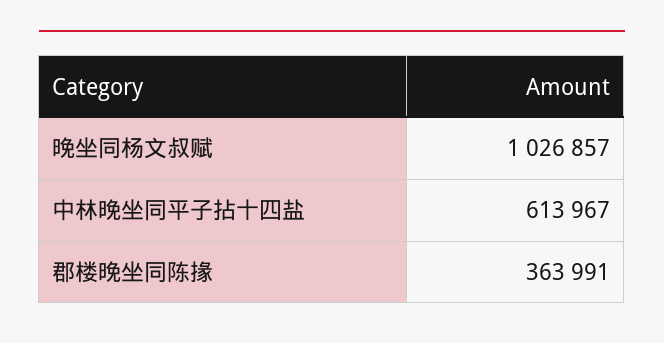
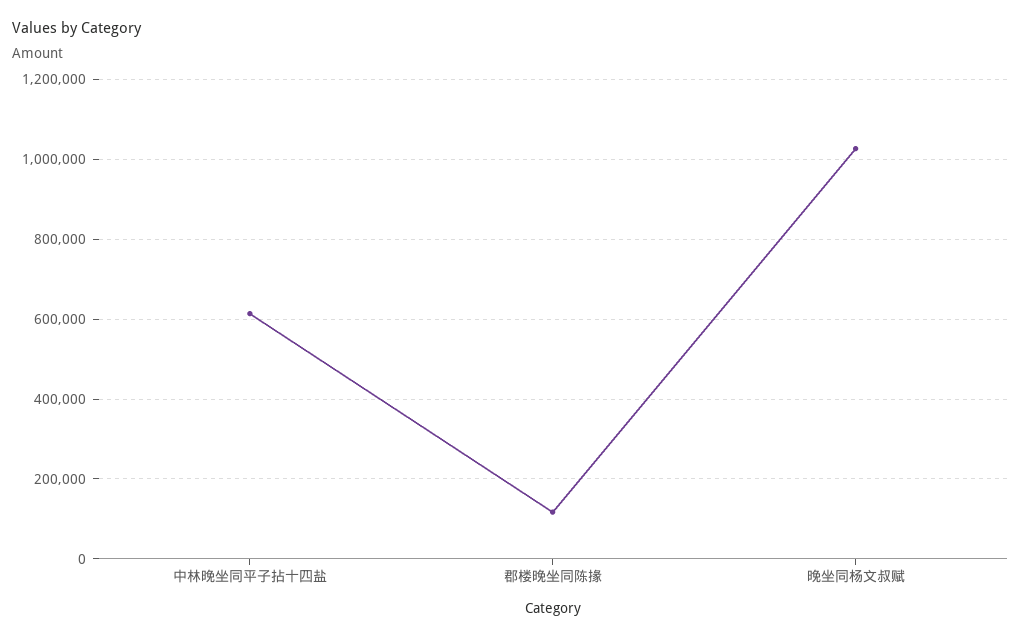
  {
    "晚坐同杨文叔赋": 1026857,
    "中林晚坐同平子拈十四盐": 613967,
-   "郡楼晚坐同陈掾": 363991
+   "郡楼晚坐同陈掾": 120000
  }

